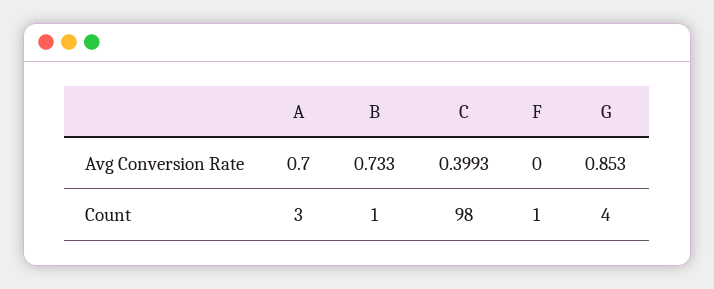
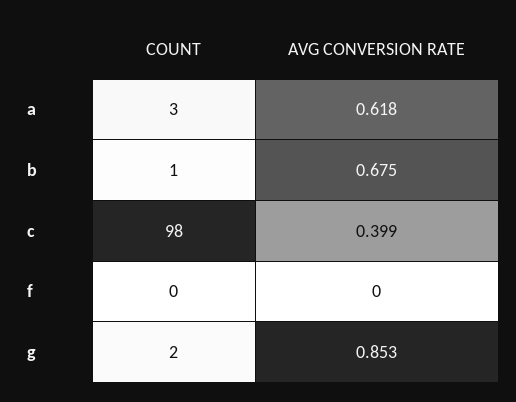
  {
    "A": {
-     "Avg Conversion Rate": 0.7,
+     "Avg Conversion Rate": 0.618,
      "Count": 3
    },
    "B": {
-     "Avg Conversion Rate": 0.733,
+     "Avg Conversion Rate": 0.675,
      "Count": 1
    },
    "C": {
      "Avg Conversion Rate": 0.3993,
      "Count": 98
    },
    "F": {
      "Avg Conversion Rate": 0,
-     "Count": 1
+     "Count": 0
    },
    "G": {
      "Avg Conversion Rate": 0.853,
-     "Count": 4
+     "Count": 2
    }
  }

